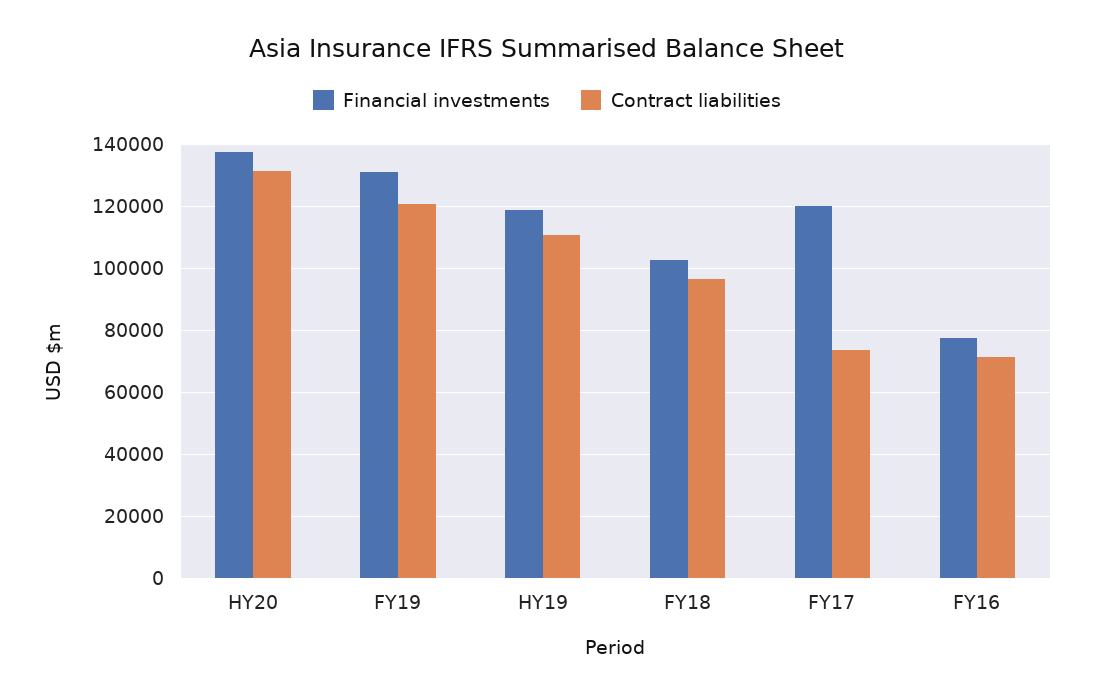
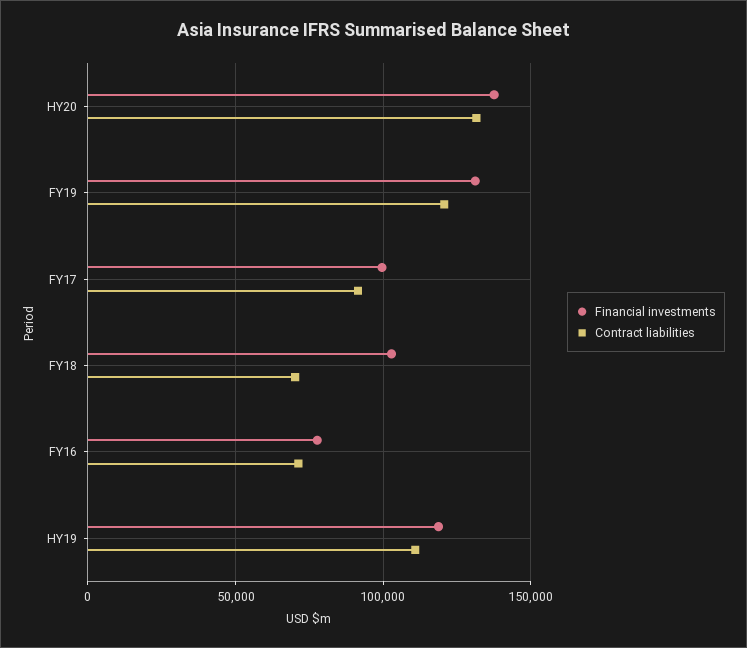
  {
    "Financial investments": {
      "HY20": 138000,
      "FY19": 132000,
      "HY19": 118000,
      "FY18": 102000,
-     "FY17": 120000,
+     "FY17": 100000,
      "FY16": 78000
    },
    "Contract liabilities": {
      "HY20": 132000,
      "FY19": 120000,
      "HY19": 110000,
-     "FY18": 96000,
+     "FY18": 70000,
-     "FY17": 74000,
+     "FY17": 90000,
      "FY16": 72000
    }
  }

